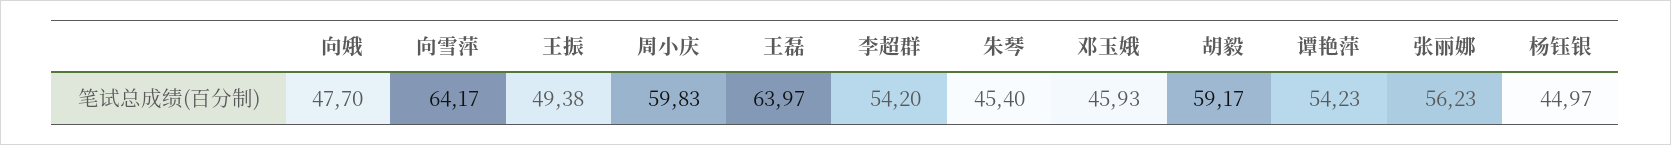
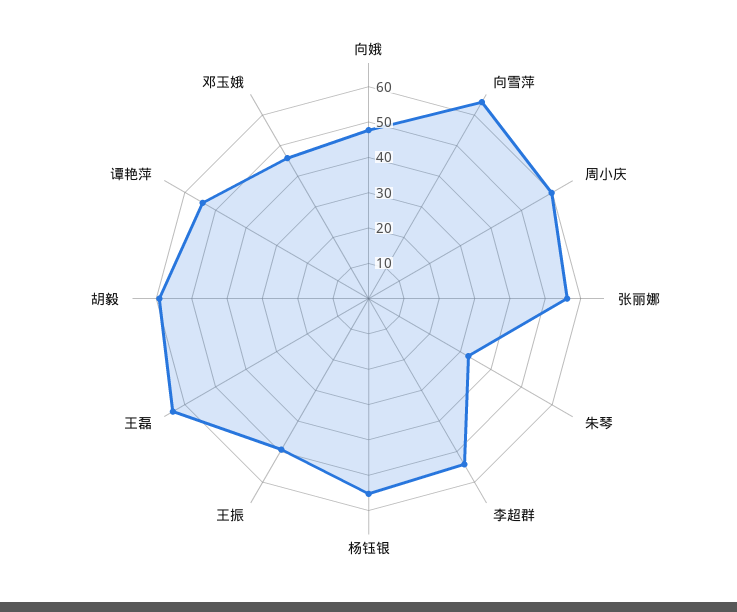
  {
    "向娥": 47.7,
    "向雪萍": 64.17,
    "王振": 49.38,
    "周小庆": 59.83,
    "王磊": 63.97,
    "李超群": 54.2,
-   "朱琴": 45.4,
+   "朱琴": 32.5,
    "邓玉娥": 45.93,
    "胡毅": 59.17,
    "谭艳萍": 54.23,
    "张丽娜": 56.23,
-   "杨钰银": 44.97
+   "杨钰银": 55
  }

